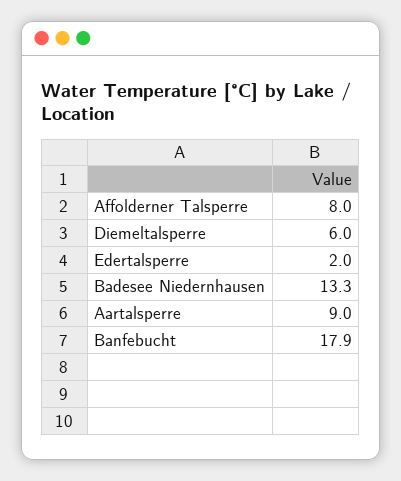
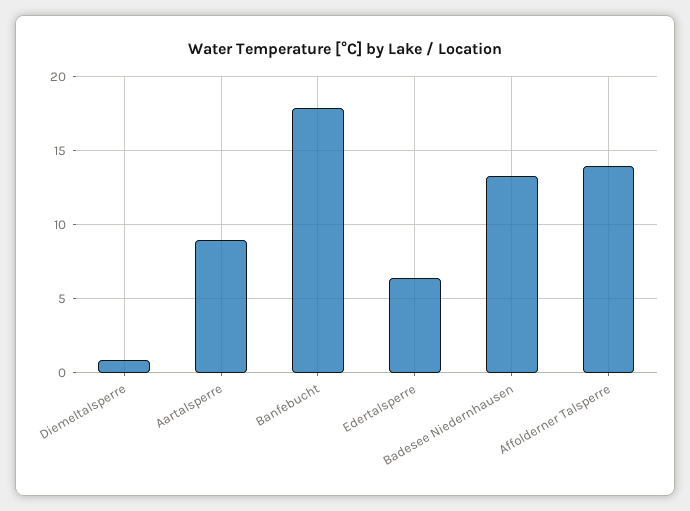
  {
-   "Affolderner Talsperre": 8,
+   "Affolderner Talsperre": 14,
-   "Diemeltalsperre": 6,
+   "Diemeltalsperre": 1,
-   "Edertalsperre": 2,
+   "Edertalsperre": 6.5,
    "Badesee Niedernhausen": 13.3,
    "Aartalsperre": 9,
    "Banfebucht": 17.9
  }

